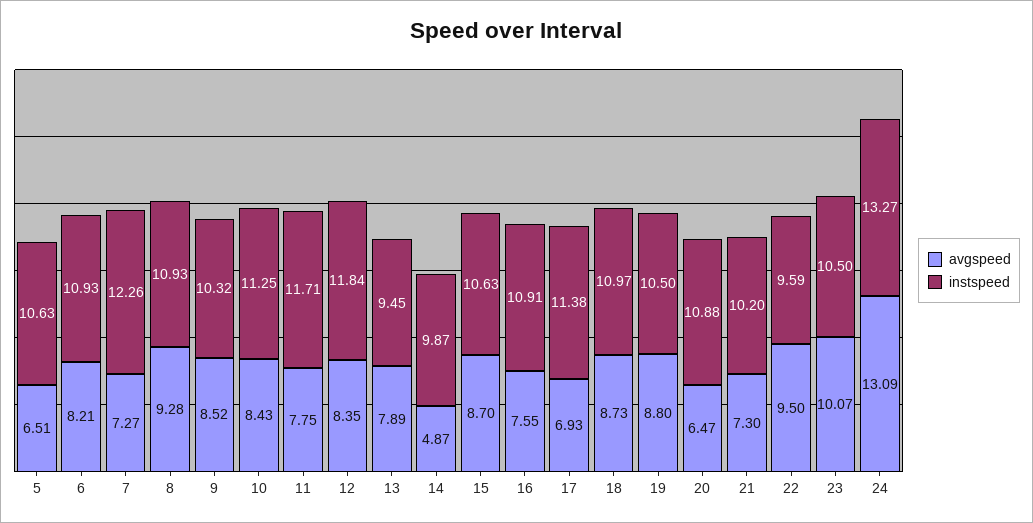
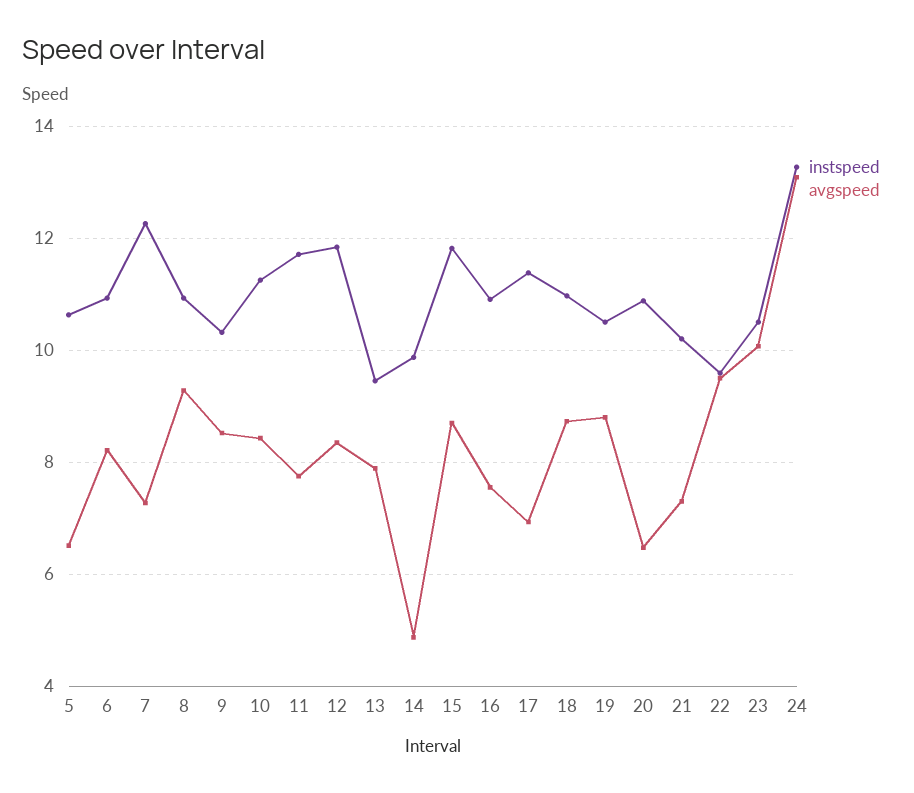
  {
    "avgspeed": {
      "5": 6.51,
      "6": 8.21,
      "7": 7.27,
      "8": 9.28,
      "9": 8.52,
      "10": 8.43,
      "11": 7.75,
      "12": 8.35,
      "13": 7.89,
      "14": 4.87,
      "15": 8.7,
      "16": 7.55,
      "17": 6.93,
      "18": 8.73,
      "19": 8.8,
      "20": 6.47,
      "21": 7.3,
      "22": 9.5,
      "23": 10.07,
      "24": 13.09
    },
    "instspeed": {
      "5": 10.63,
      "6": 10.93,
      "7": 12.26,
      "8": 10.93,
      "9": 10.32,
      "10": 11.25,
      "11": 11.71,
      "12": 11.84,
      "13": 9.45,
      "14": 9.87,
-     "15": 10.63,
+     "15": 11.8,
      "16": 10.91,
      "17": 11.38,
      "18": 10.97,
      "19": 10.5,
      "20": 10.88,
      "21": 10.2,
      "22": 9.59,
      "23": 10.5,
      "24": 13.27
    }
  }

